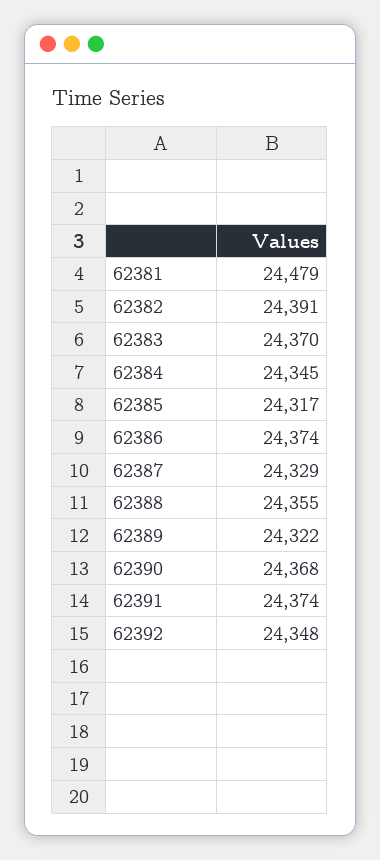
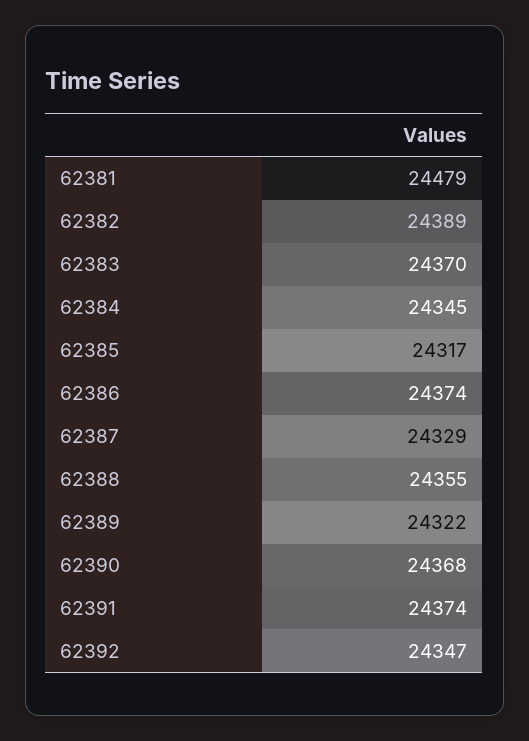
  {
    "62381": 24479,
-   "62382": 24391,
+   "62382": 24389,
    "62383": 24370,
    "62384": 24345,
    "62385": 24317,
    "62386": 24374,
    "62387": 24329,
    "62388": 24355,
    "62389": 24322,
    "62390": 24368,
    "62391": 24374,
-   "62392": 24348
+   "62392": 24347
  }

